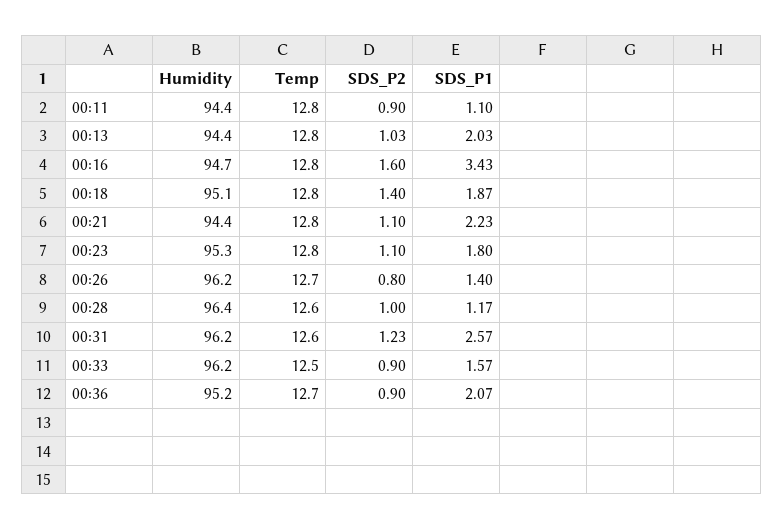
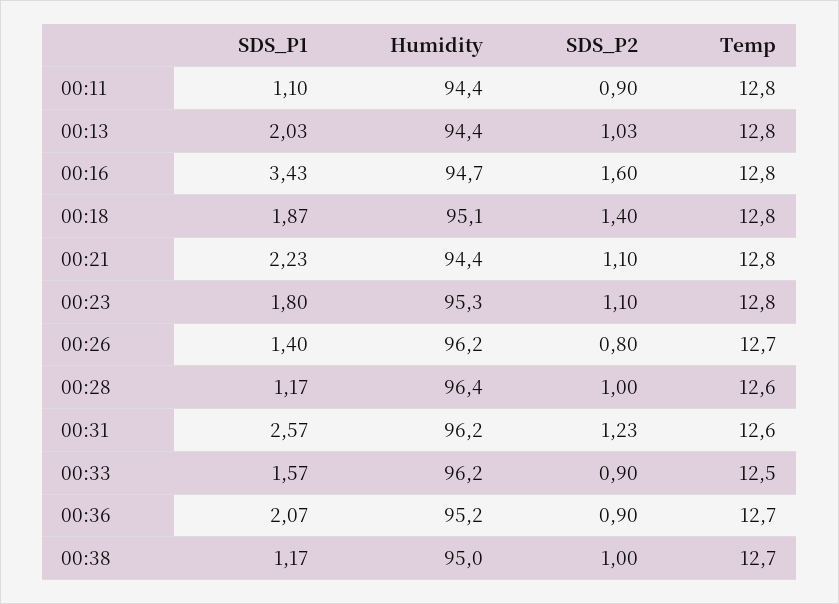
  {
    "Humidity": {
      "00:11": 94.4,
      "00:13": 94.4,
      "00:16": 94.7,
      "00:18": 95.1,
      "00:21": 94.4,
      "00:23": 95.3,
      "00:26": 96.2,
      "00:28": 96.4,
      "00:31": 96.2,
      "00:33": 96.2,
-     "00:36": 95.2
+     "00:36": 95.2,
+     "00:38": 95
    },
    "Temp": {
      "00:11": 12.8,
      "00:13": 12.8,
      "00:16": 12.8,
      "00:18": 12.8,
      "00:21": 12.8,
      "00:23": 12.8,
      "00:26": 12.7,
      "00:28": 12.6,
      "00:31": 12.6,
      "00:33": 12.5,
-     "00:36": 12.7
+     "00:36": 12.7,
+     "00:38": 12.7
    },
    "SDS_P2": {
      "00:11": 0.9,
      "00:13": 1.03,
      "00:16": 1.6,
      "00:18": 1.4,
      "00:21": 1.1,
      "00:23": 1.1,
      "00:26": 0.8,
      "00:28": 1,
      "00:31": 1.23,
      "00:33": 0.9,
-     "00:36": 0.9
+     "00:36": 0.9,
+     "00:38": 1
    },
    "SDS_P1": {
      "00:11": 1.1,
      "00:13": 2.03,
      "00:16": 3.43,
      "00:18": 1.87,
      "00:21": 2.23,
      "00:23": 1.8,
      "00:26": 1.4,
      "00:28": 1.17,
      "00:31": 2.57,
      "00:33": 1.57,
-     "00:36": 2.07
+     "00:36": 2.07,
+     "00:38": 1.17
    }
  }

